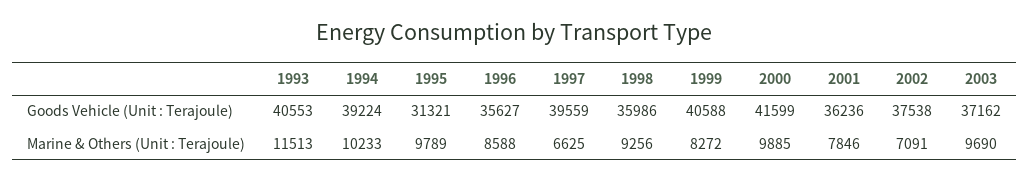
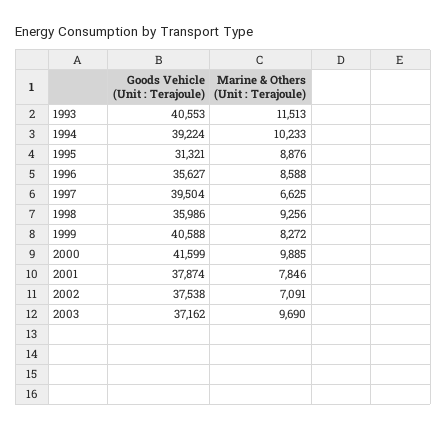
  {
    "1993": {
      "Goods Vehicle (Unit : Terajoule)": 40553,
      "Marine & Others (Unit : Terajoule)": 11513
    },
    "1994": {
      "Goods Vehicle (Unit : Terajoule)": 39224,
      "Marine & Others (Unit : Terajoule)": 10233
    },
    "1995": {
      "Goods Vehicle (Unit : Terajoule)": 31321,
-     "Marine & Others (Unit : Terajoule)": 9789
+     "Marine & Others (Unit : Terajoule)": 8876
    },
    "1996": {
      "Goods Vehicle (Unit : Terajoule)": 35627,
      "Marine & Others (Unit : Terajoule)": 8588
    },
    "1997": {
-     "Goods Vehicle (Unit : Terajoule)": 39559,
+     "Goods Vehicle (Unit : Terajoule)": 39504,
      "Marine & Others (Unit : Terajoule)": 6625
    },
    "1998": {
      "Goods Vehicle (Unit : Terajoule)": 35986,
      "Marine & Others (Unit : Terajoule)": 9256
    },
    "1999": {
      "Goods Vehicle (Unit : Terajoule)": 40588,
      "Marine & Others (Unit : Terajoule)": 8272
    },
    "2000": {
      "Goods Vehicle (Unit : Terajoule)": 41599,
      "Marine & Others (Unit : Terajoule)": 9885
    },
    "2001": {
-     "Goods Vehicle (Unit : Terajoule)": 36236,
+     "Goods Vehicle (Unit : Terajoule)": 37874,
      "Marine & Others (Unit : Terajoule)": 7846
    },
    "2002": {
      "Goods Vehicle (Unit : Terajoule)": 37538,
      "Marine & Others (Unit : Terajoule)": 7091
    },
    "2003": {
      "Goods Vehicle (Unit : Terajoule)": 37162,
      "Marine & Others (Unit : Terajoule)": 9690
    }
  }

